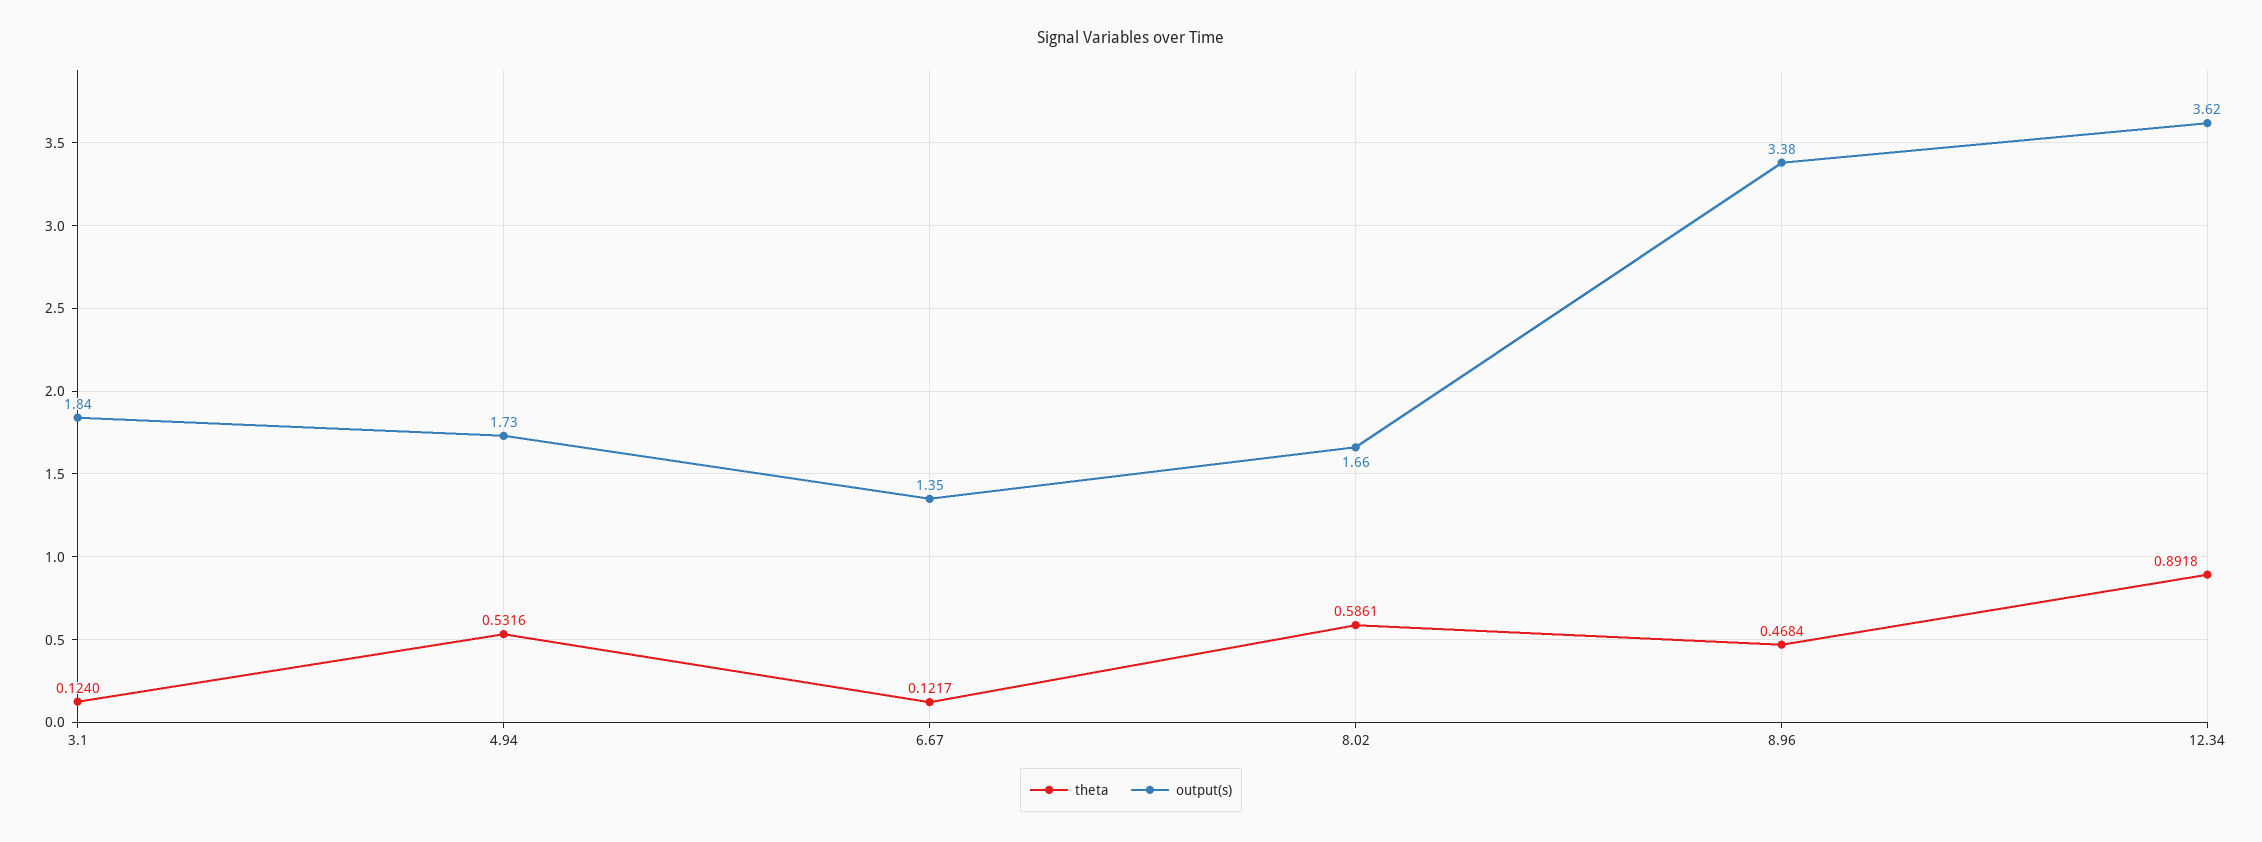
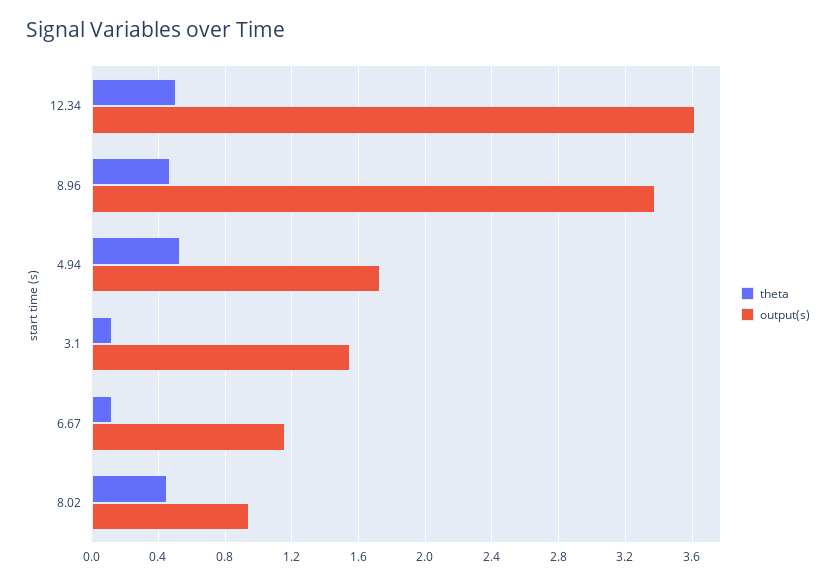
  {
    "theta": {
      "3.1": 0.124,
      "4.94": 0.5316,
      "6.67": 0.1217,
-     "8.02": 0.5861,
+     "8.02": 0.45,
      "8.96": 0.4684,
-     "12.34": 0.8918
+     "12.34": 0.5
    },
    "output(s)": {
-     "3.1": 1.84,
+     "3.1": 1.55,
      "4.94": 1.73,
-     "6.67": 1.35,
+     "6.67": 1.15,
-     "8.02": 1.66,
+     "8.02": 0.95,
      "8.96": 3.38,
      "12.34": 3.62
    }
  }

